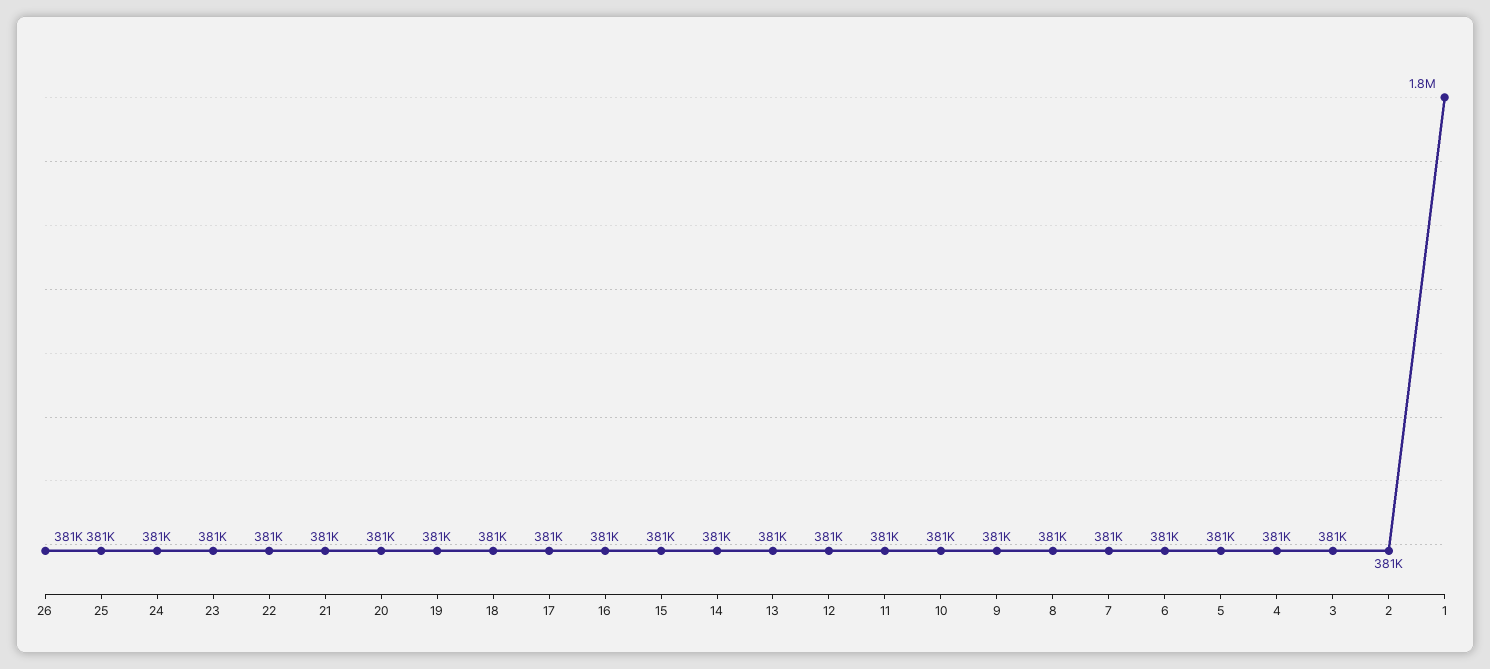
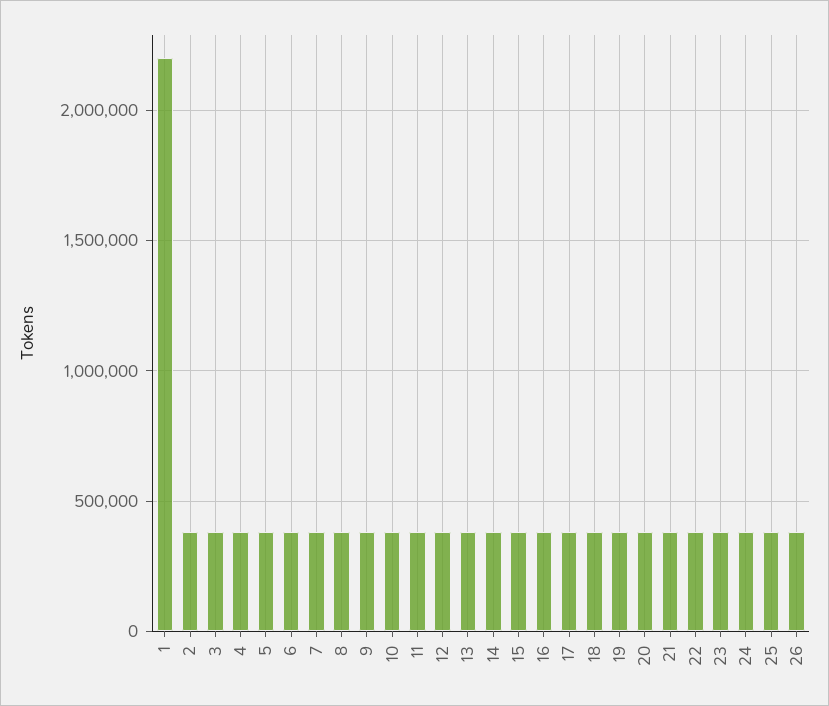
  {
    "26": 381000,
    "25": 381000,
    "24": 381000,
    "23": 381000,
    "22": 381000,
    "21": 381000,
    "20": 381000,
    "19": 381000,
    "18": 381000,
    "17": 381000,
    "16": 381000,
    "15": 381000,
    "14": 381000,
    "13": 381000,
    "12": 381000,
    "11": 381000,
    "10": 381000,
    "9": 381000,
    "8": 381000,
    "7": 381000,
    "6": 381000,
    "5": 381000,
    "4": 381000,
    "3": 381000,
    "2": 381000,
-   "1": 1800000
+   "1": 2200000
  }

